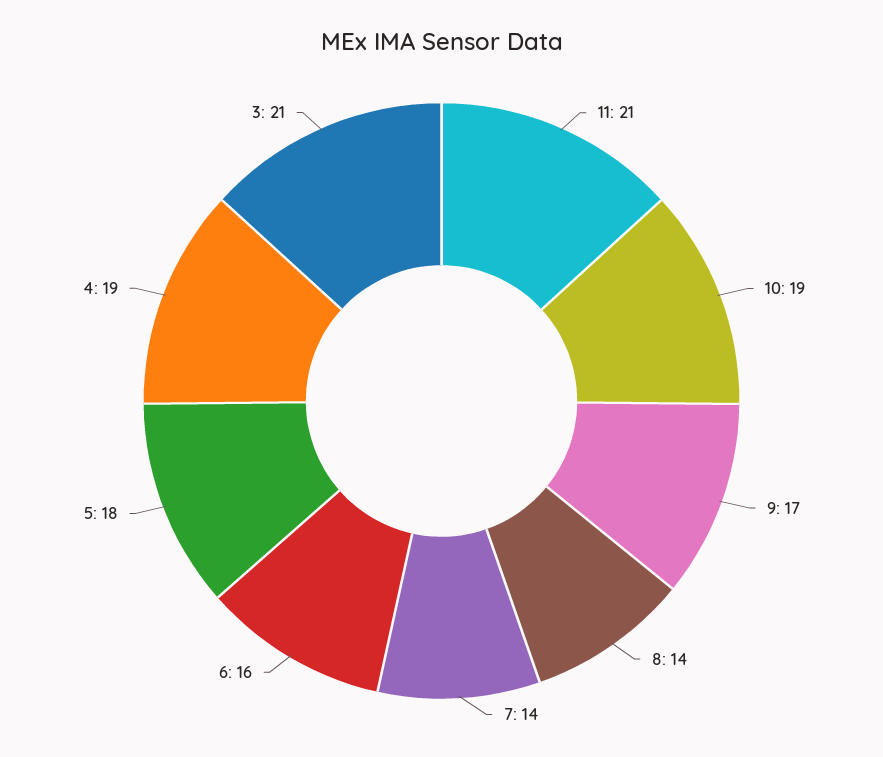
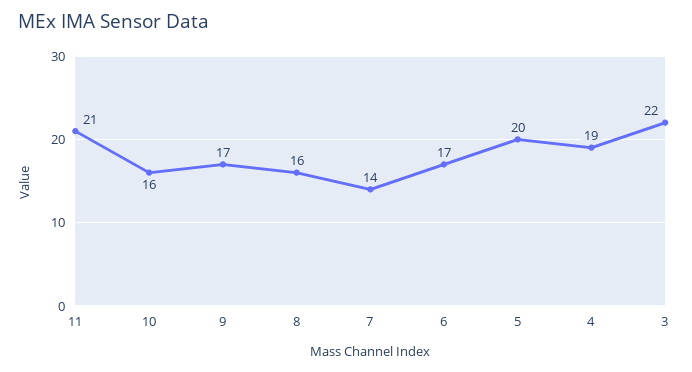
  {
    "11": 21,
-   "10": 19,
+   "10": 16,
    "9": 17,
-   "8": 14,
+   "8": 16,
    "7": 14,
-   "6": 16,
+   "6": 17,
-   "5": 18,
+   "5": 20,
    "4": 19,
-   "3": 21
+   "3": 22
  }

